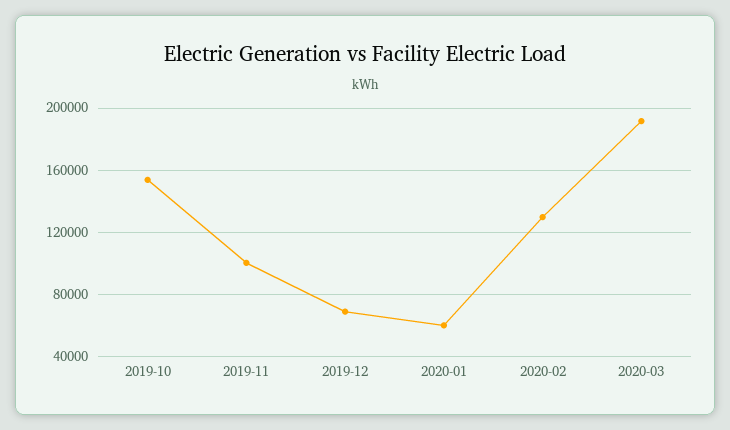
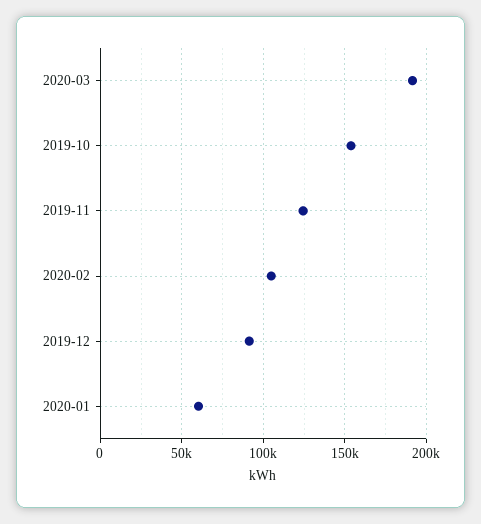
  {
    "2019-10": 155000,
-   "2019-11": 100000,
+   "2019-11": 125000,
-   "2019-12": 70000,
+   "2019-12": 90000,
    "2020-01": 60000,
-   "2020-02": 130000,
+   "2020-02": 105000,
    "2020-03": 190000
  }

